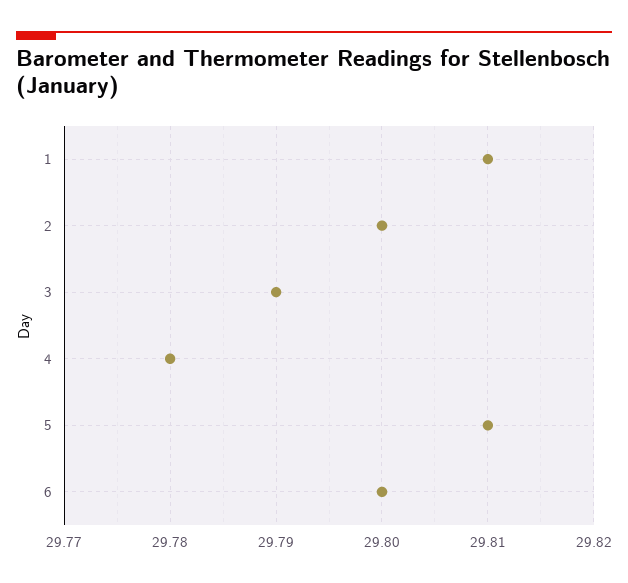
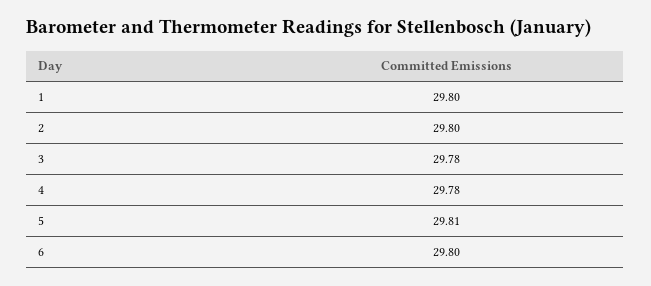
  {
-   "1": 29.81,
+   "1": 29.8,
    "2": 29.8,
-   "3": 29.79,
+   "3": 29.78,
    "4": 29.78,
    "5": 29.81,
    "6": 29.8
  }

